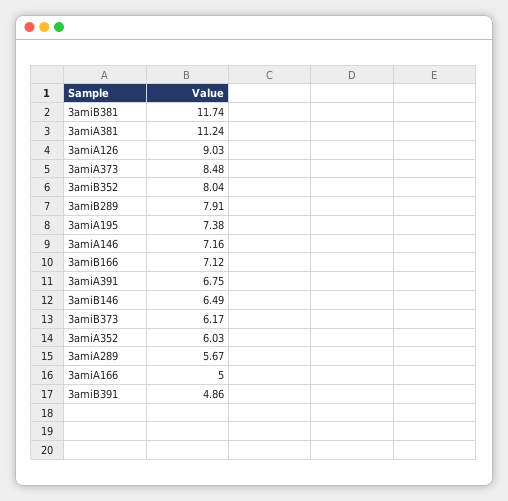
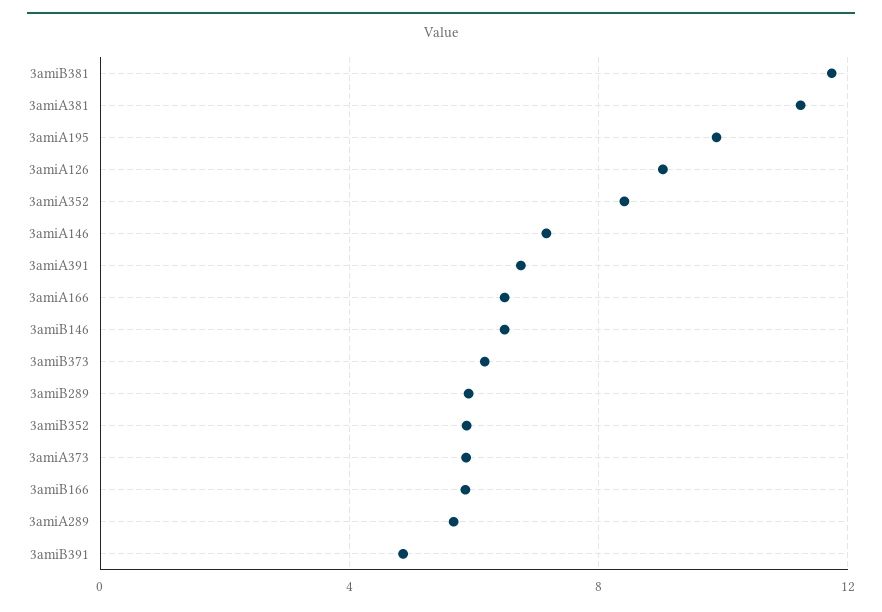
  {
    "3amiB381": 11.74,
    "3amiA381": 11.24,
    "3amiA126": 9.03,
-   "3amiA373": 8.48,
+   "3amiA373": 6,
-   "3amiB352": 8.04,
+   "3amiB352": 6,
-   "3amiB289": 7.91,
+   "3amiB289": 6,
-   "3amiA195": 7.38,
+   "3amiA195": 10,
    "3amiA146": 7.16,
-   "3amiB166": 7.12,
+   "3amiB166": 6,
    "3amiA391": 6.75,
    "3amiB146": 6.49,
    "3amiB373": 6.17,
-   "3amiA352": 6.03,
+   "3amiA352": 8.5,
    "3amiA289": 5.67,
-   "3amiA166": 5,
+   "3amiA166": 6.5,
    "3amiB391": 4.86
  }

